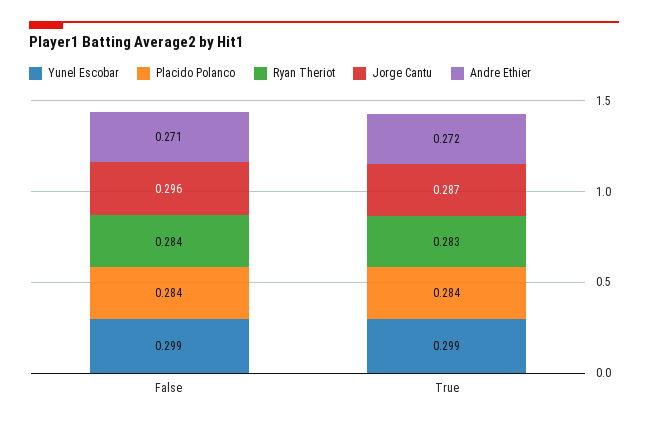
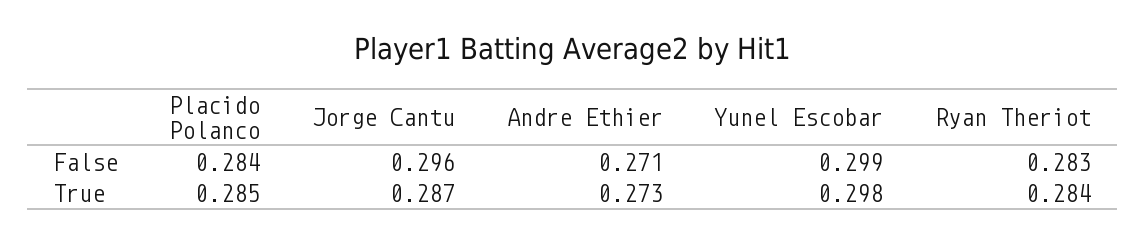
  {
    "Yunel Escobar": {
      "False": 0.299,
-     "True": 0.299
+     "True": 0.298
    },
    "Placido Polanco": {
      "False": 0.284,
-     "True": 0.284
+     "True": 0.285
    },
    "Ryan Theriot": {
-     "False": 0.284,
+     "False": 0.283,
-     "True": 0.283
+     "True": 0.284
    },
    "Jorge Cantu": {
      "False": 0.296,
      "True": 0.287
    },
    "Andre Ethier": {
      "False": 0.271,
-     "True": 0.272
+     "True": 0.273
    }
  }

